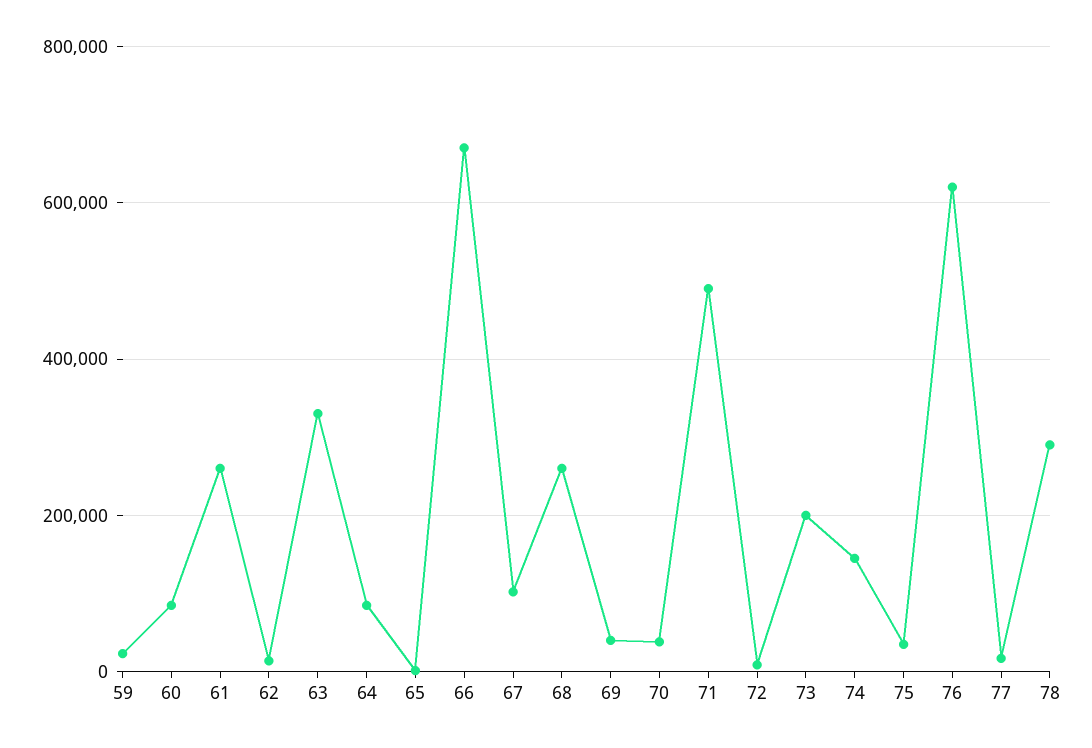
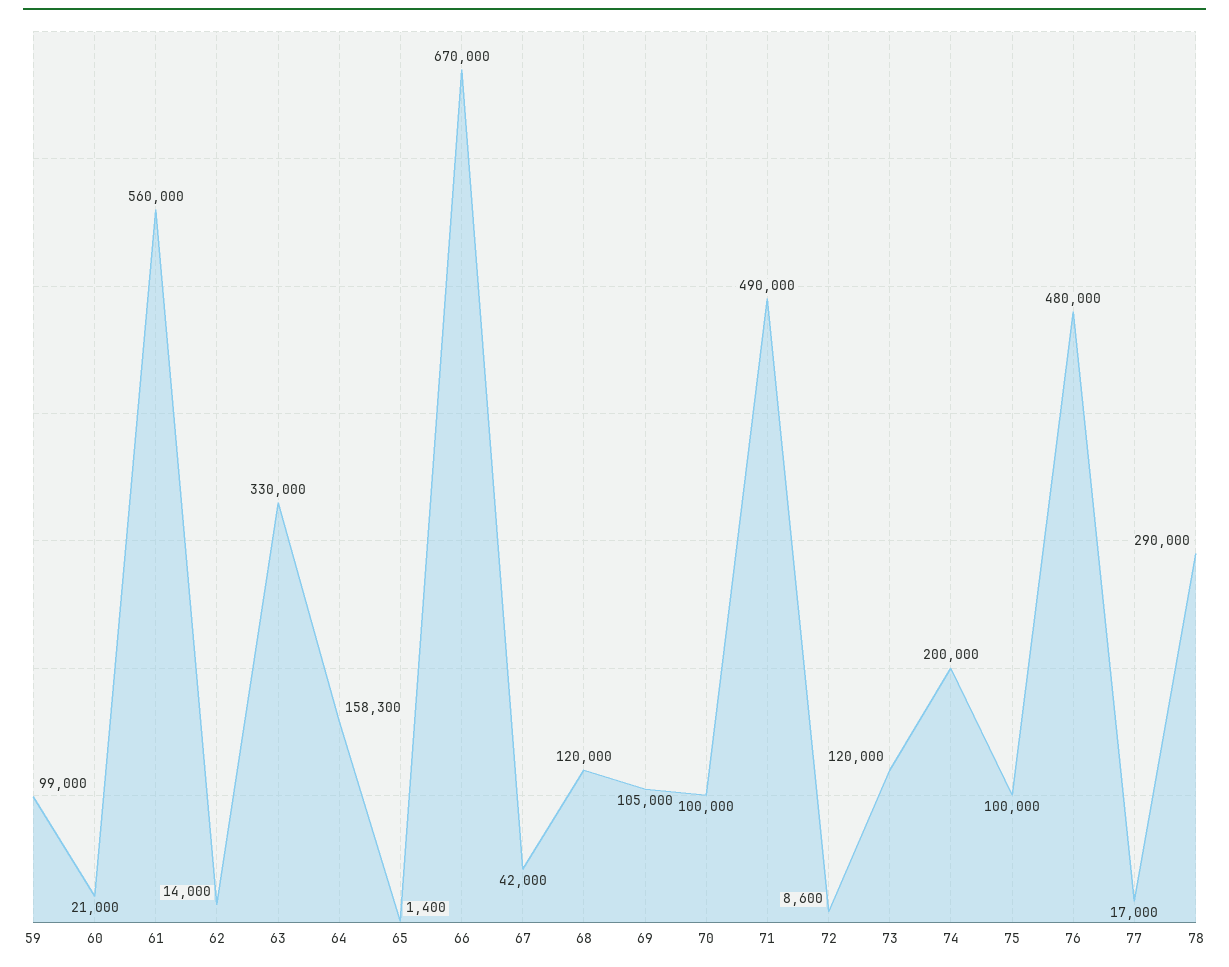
  {
-   "59": 20000,
+   "59": 99000,
-   "60": 80000,
+   "60": 21000,
-   "61": 260000,
+   "61": 560000,
    "62": 14000,
    "63": 330000,
-   "64": 80000,
+   "64": 158300,
    "65": 1400,
    "66": 670000,
-   "67": 100000,
+   "67": 42000,
-   "68": 260000,
+   "68": 120000,
-   "69": 40000,
+   "69": 105000,
-   "70": 40000,
+   "70": 100000,
    "71": 490000,
    "72": 8600,
-   "73": 200000,
+   "73": 120000,
-   "74": 140000,
+   "74": 200000,
-   "75": 40000,
+   "75": 100000,
-   "76": 620000,
+   "76": 480000,
    "77": 17000,
    "78": 290000
  }

